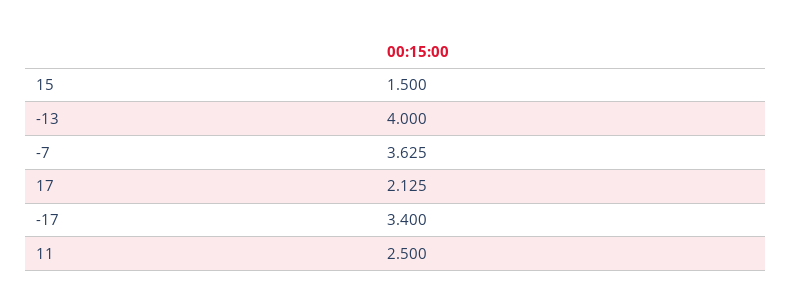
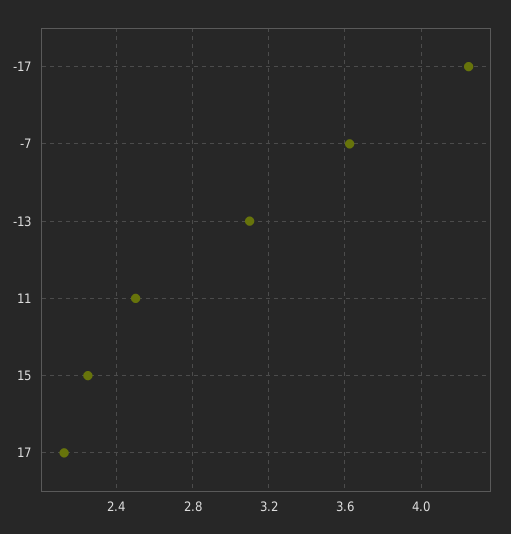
  {
-   "15": 1.5,
+   "15": 2.25,
-   "-13": 4,
+   "-13": 3.1,
    "-7": 3.625,
    "17": 2.125,
-   "-17": 3.4,
+   "-17": 4.25,
    "11": 2.5
  }

